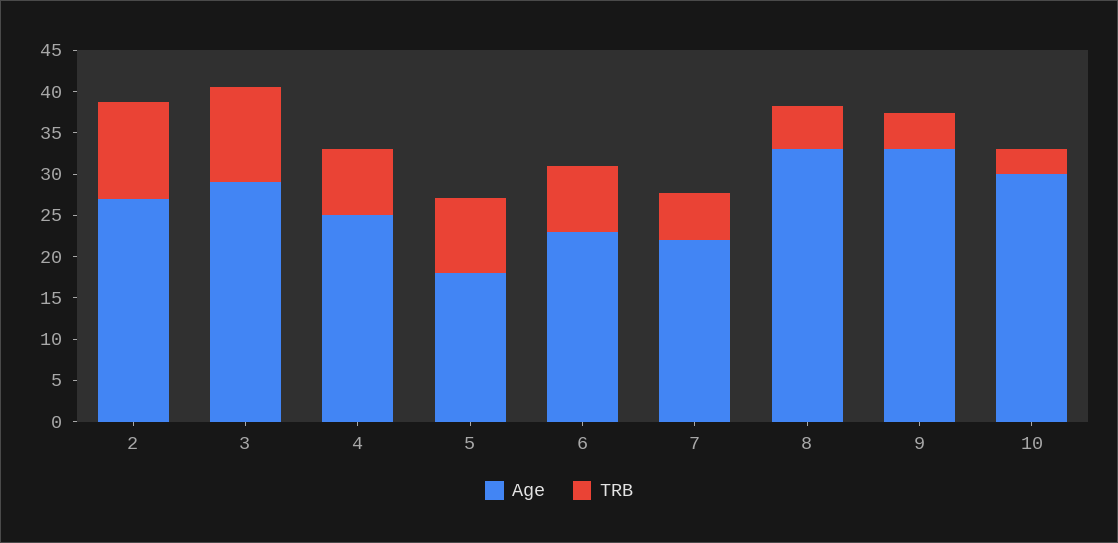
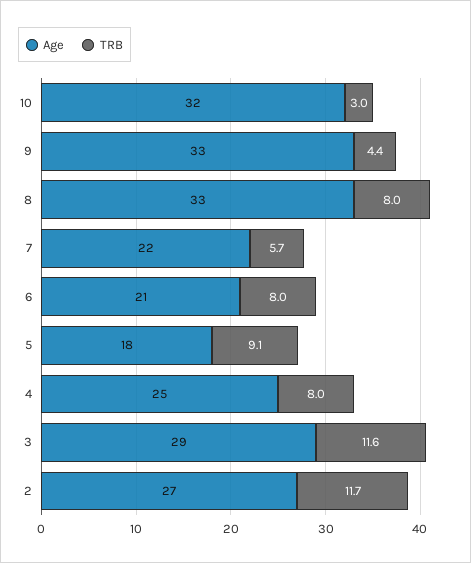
  {
    "Age": {
      "2": 27,
      "3": 29,
      "4": 25,
      "5": 18,
-     "6": 23,
+     "6": 21,
      "7": 22,
      "8": 33,
      "9": 33,
-     "10": 30
+     "10": 32
    },
    "TRB": {
      "2": 11.7,
      "3": 11.6,
      "4": 8,
      "5": 9.1,
      "6": 8,
      "7": 5.7,
-     "8": 5,
+     "8": 8,
      "9": 4.4,
      "10": 3
    }
  }

